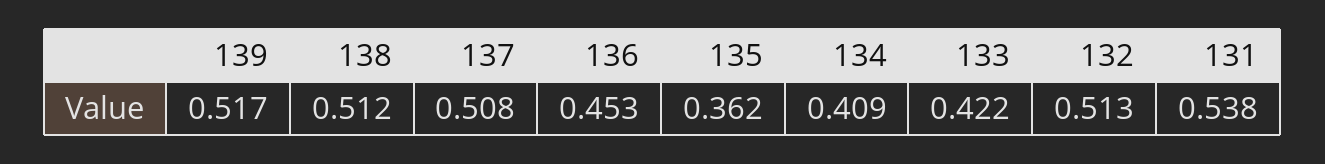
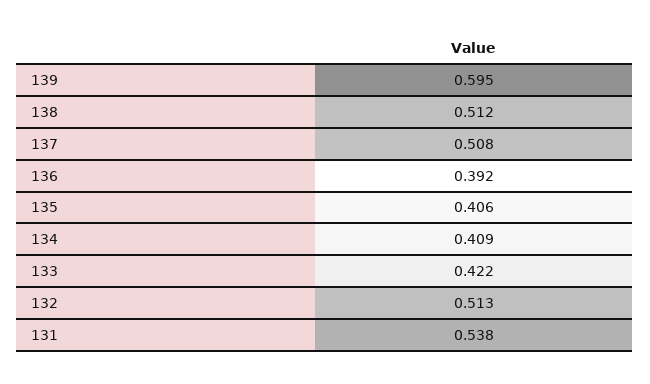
  {
-   "139": 0.517,
+   "139": 0.595,
    "138": 0.512,
    "137": 0.508,
-   "136": 0.453,
+   "136": 0.392,
-   "135": 0.362,
+   "135": 0.406,
    "134": 0.409,
    "133": 0.422,
    "132": 0.513,
    "131": 0.538
  }

